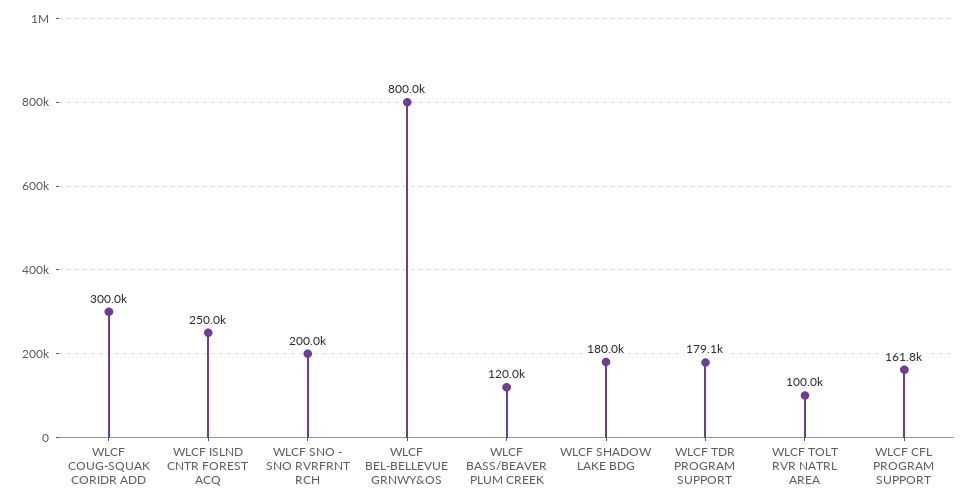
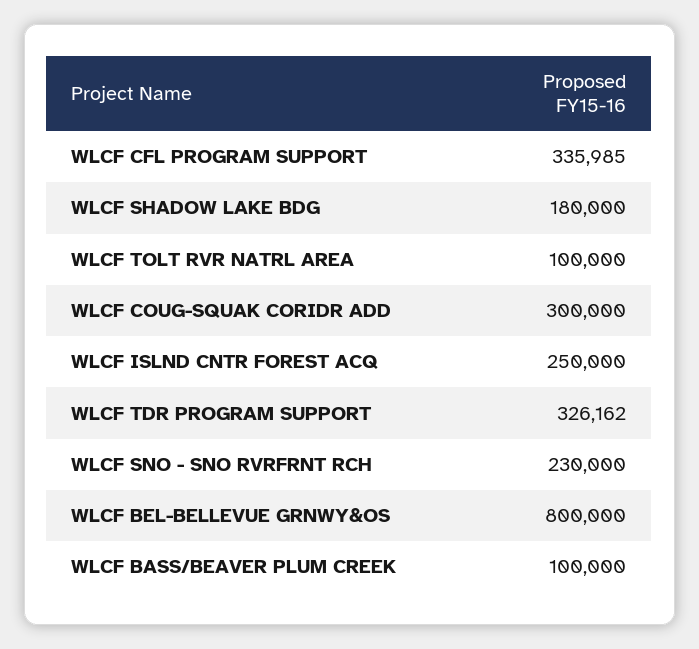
  {
    "WLCF COUG-SQUAK CORIDR ADD": 300000,
    "WLCF ISLND CNTR FOREST ACQ": 250000,
-   "WLCF SNO - SNO RVRFRNT RCH": 200000,
+   "WLCF SNO - SNO RVRFRNT RCH": 230000,
    "WLCF BEL-BELLEVUE GRNWY&OS": 800000,
-   "WLCF BASS/BEAVER PLUM CREEK": 120000,
+   "WLCF BASS/BEAVER PLUM CREEK": 100000,
    "WLCF SHADOW LAKE BDG": 180000,
-   "WLCF TDR PROGRAM SUPPORT": 179100,
+   "WLCF TDR PROGRAM SUPPORT": 326162,
    "WLCF TOLT RVR NATRL AREA": 100000,
-   "WLCF CFL PROGRAM SUPPORT": 161800
+   "WLCF CFL PROGRAM SUPPORT": 335985
  }

